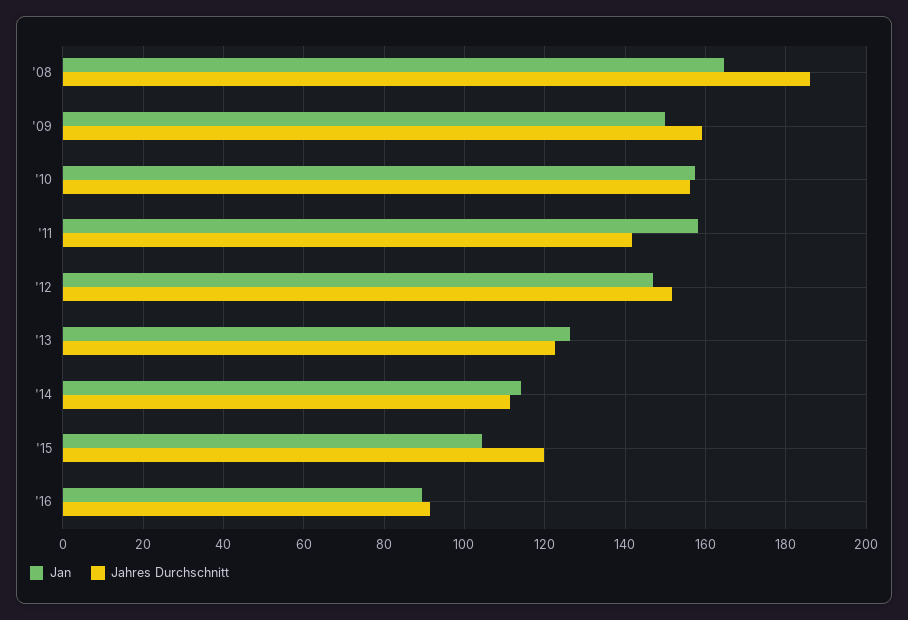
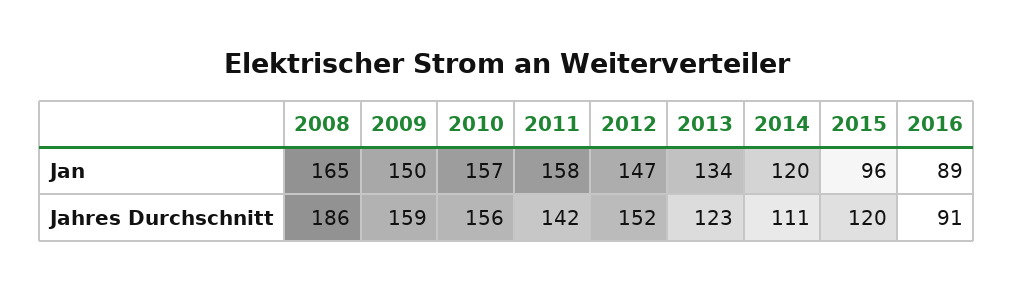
  {
    "Jan": {
      "'08": 165,
      "'09": 150,
      "'10": 157,
      "'11": 158,
      "'12": 147,
-     "'13": 126,
+     "'13": 134,
-     "'14": 114,
+     "'14": 120,
-     "'15": 104,
+     "'15": 96,
      "'16": 89
    },
    "Jahres Durchschnitt": {
      "'08": 186,
      "'09": 159,
      "'10": 156,
      "'11": 142,
      "'12": 152,
      "'13": 123,
      "'14": 111,
      "'15": 120,
      "'16": 91
    }
  }

